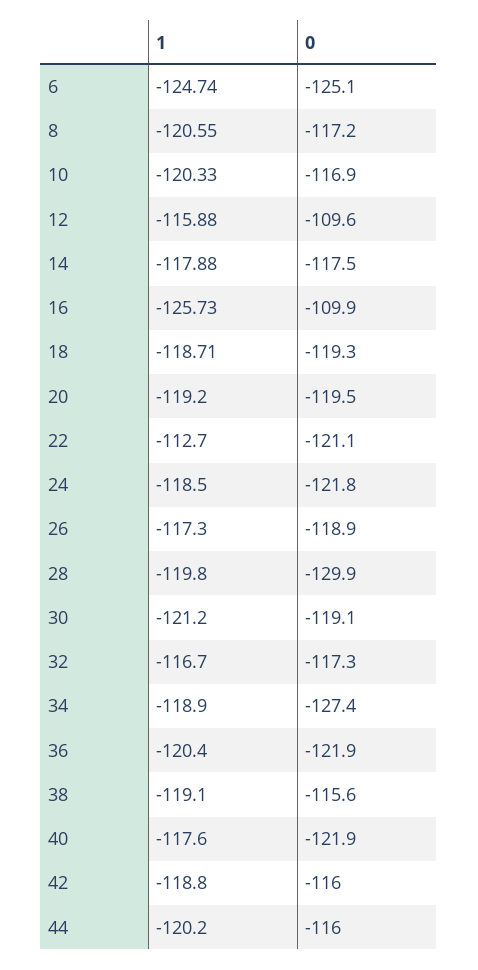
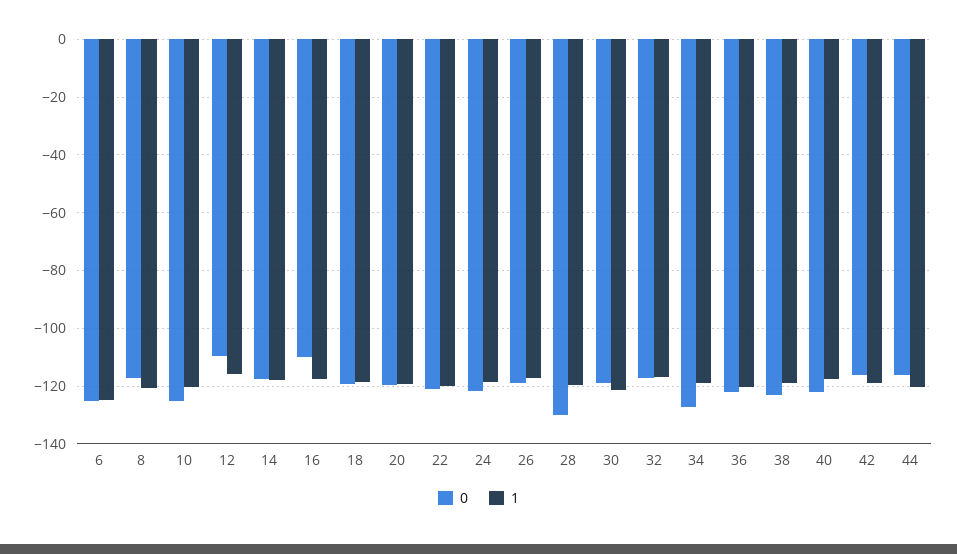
  {
    "1": {
      "6": -124.74,
      "8": -120.55,
      "10": -120.33,
      "12": -115.88,
      "14": -117.88,
-     "16": -125.73,
+     "16": -117.5,
      "18": -118.71,
      "20": -119.2,
-     "22": -112.7,
+     "22": -120,
      "24": -118.5,
      "26": -117.3,
      "28": -119.8,
      "30": -121.2,
      "32": -116.7,
      "34": -118.9,
      "36": -120.4,
      "38": -119.1,
      "40": -117.6,
      "42": -118.8,
      "44": -120.2
    },
    "0": {
      "6": -125.1,
      "8": -117.2,
-     "10": -116.9,
+     "10": -125,
      "12": -109.6,
      "14": -117.5,
      "16": -109.9,
      "18": -119.3,
      "20": -119.5,
      "22": -121.1,
      "24": -121.8,
      "26": -118.9,
      "28": -129.9,
      "30": -119.1,
      "32": -117.3,
      "34": -127.4,
      "36": -121.9,
-     "38": -115.6,
+     "38": -122.5,
      "40": -121.9,
      "42": -116,
      "44": -116
    }
  }

